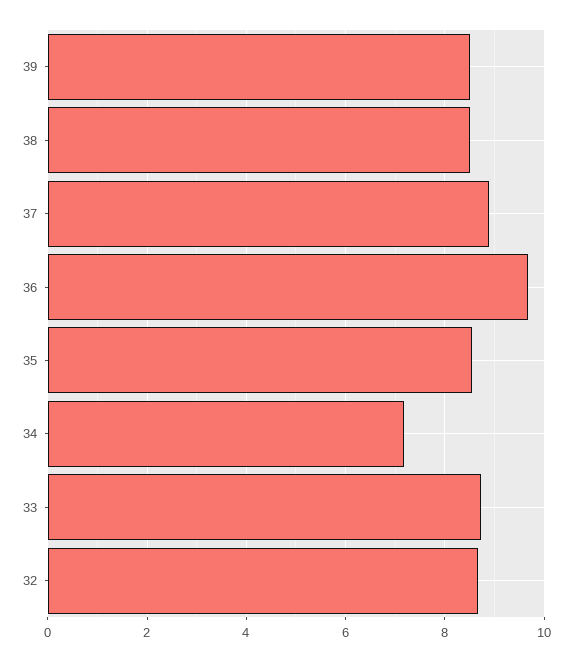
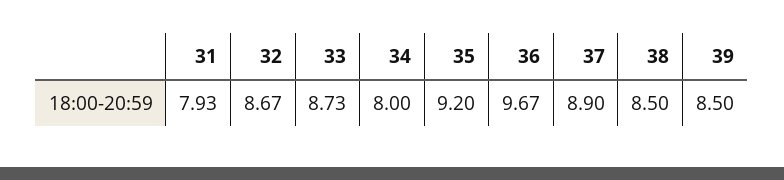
  {
    "39": 8.5,
    "38": 8.5,
    "37": 8.9,
    "36": 9.67,
-   "35": 8.6,
+   "35": 9.2,
-   "34": 7.2,
+   "34": 8,
    "33": 8.73,
-   "32": 8.67
+   "32": 8.67,
+   "31": 7.93
  }

